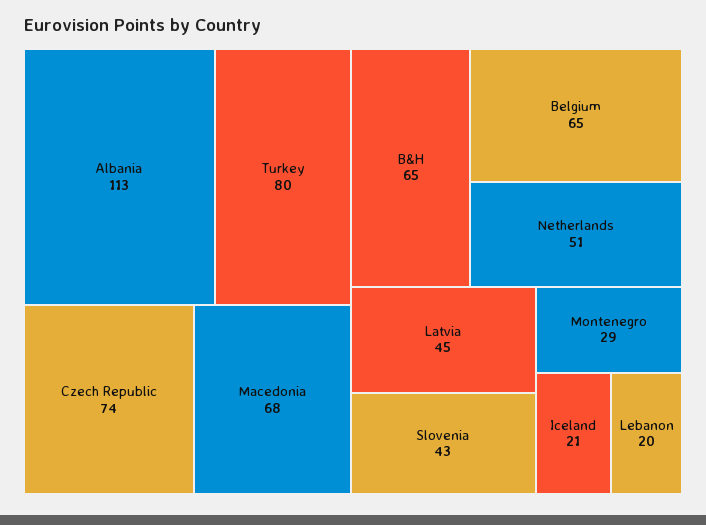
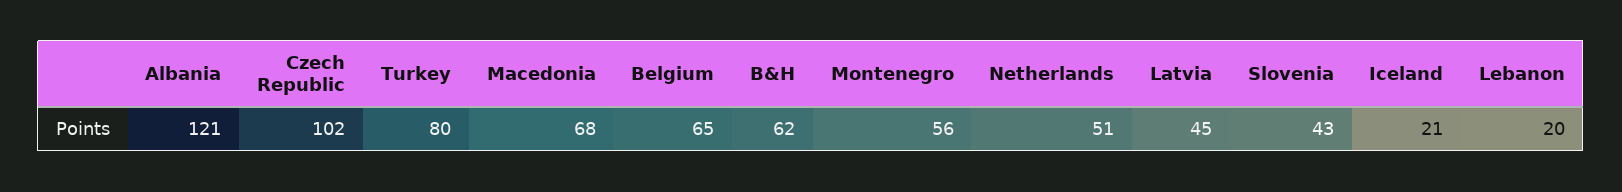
  {
-   "Albania": 113,
+   "Albania": 121,
    "Turkey": 80,
-   "Czech Republic": 74,
+   "Czech Republic": 102,
    "Macedonia": 68,
-   "B&H": 65,
+   "B&H": 62,
    "Belgium": 65,
    "Netherlands": 51,
    "Latvia": 45,
    "Slovenia": 43,
-   "Montenegro": 29,
+   "Montenegro": 56,
    "Iceland": 21,
    "Lebanon": 20
  }

